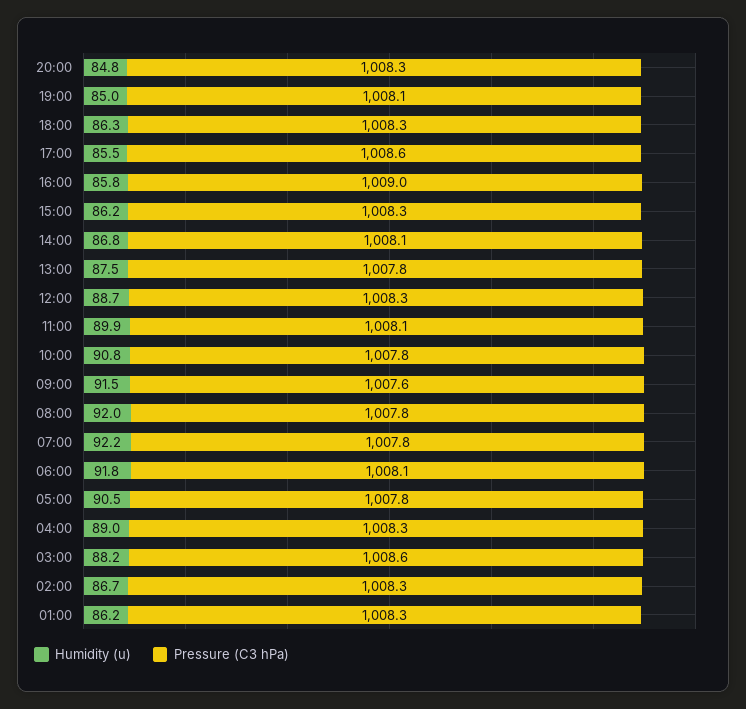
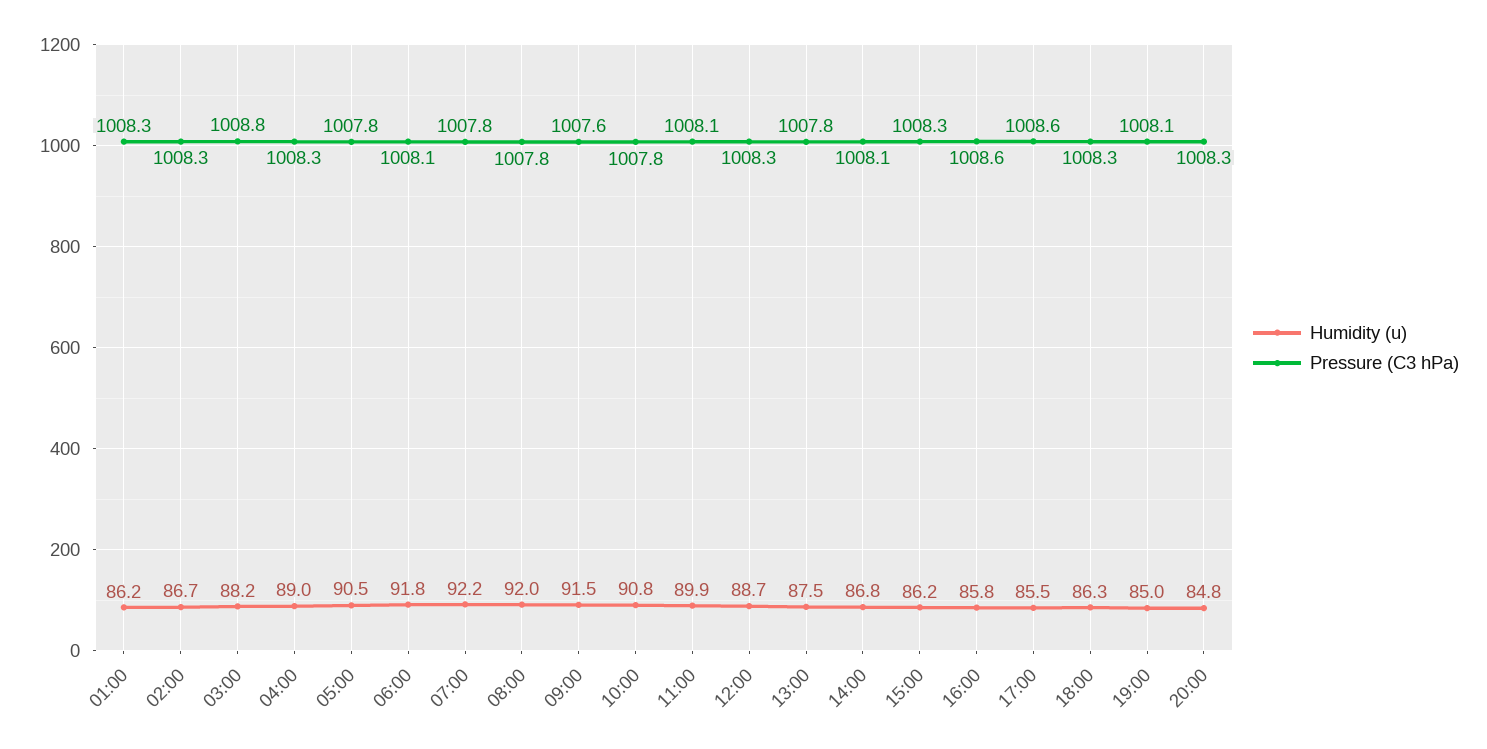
  {
    "Humidity (u)": {
      "20:00": 84.8,
      "19:00": 85,
      "18:00": 86.3,
      "17:00": 85.5,
      "16:00": 85.8,
      "15:00": 86.2,
      "14:00": 86.8,
      "13:00": 87.5,
      "12:00": 88.7,
      "11:00": 89.9,
      "10:00": 90.8,
      "09:00": 91.5,
      "08:00": 92,
      "07:00": 92.2,
      "06:00": 91.8,
      "05:00": 90.5,
      "04:00": 89,
      "03:00": 88.2,
      "02:00": 86.7,
      "01:00": 86.2
    },
    "Pressure (C3 hPa)": {
      "20:00": 1008.3,
      "19:00": 1008.1,
      "18:00": 1008.3,
      "17:00": 1008.6,
-     "16:00": 1009,
+     "16:00": 1008.6,
      "15:00": 1008.3,
      "14:00": 1008.1,
      "13:00": 1007.8,
      "12:00": 1008.3,
      "11:00": 1008.1,
      "10:00": 1007.8,
      "09:00": 1007.6,
      "08:00": 1007.8,
      "07:00": 1007.8,
      "06:00": 1008.1,
      "05:00": 1007.8,
      "04:00": 1008.3,
-     "03:00": 1008.6,
+     "03:00": 1008.8,
      "02:00": 1008.3,
      "01:00": 1008.3
    }
  }

